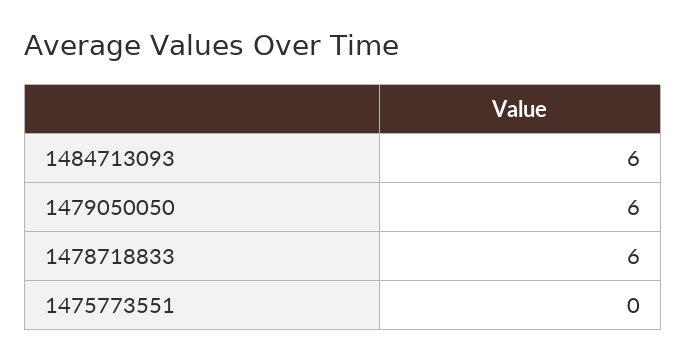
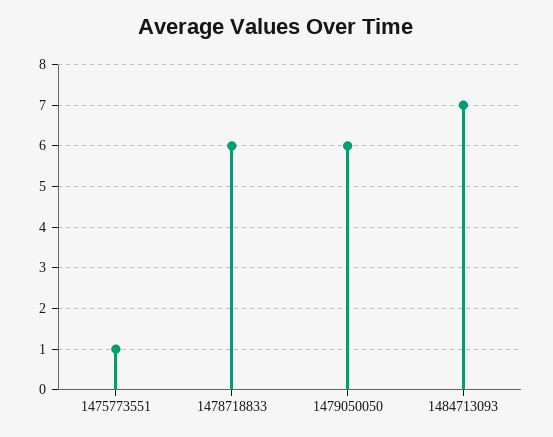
  {
-   "1484713093": 6,
+   "1484713093": 7,
    "1479050050": 6,
    "1478718833": 6,
-   "1475773551": 0
+   "1475773551": 1
  }

